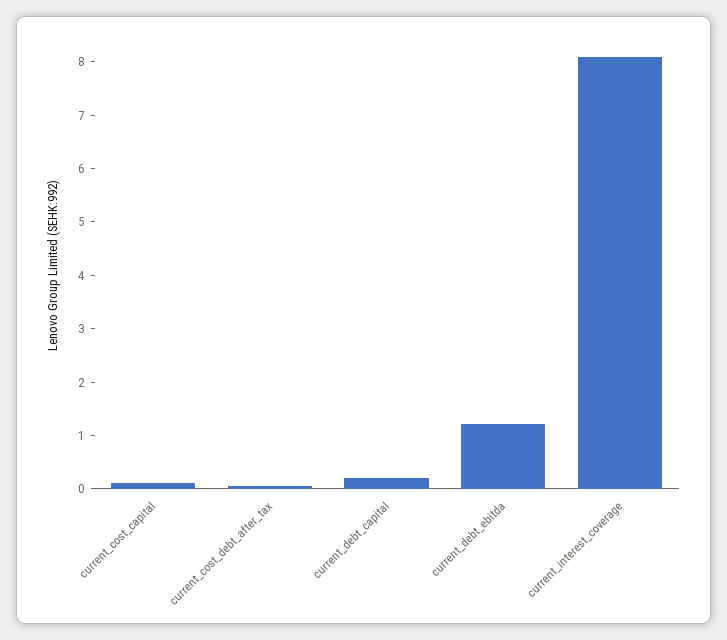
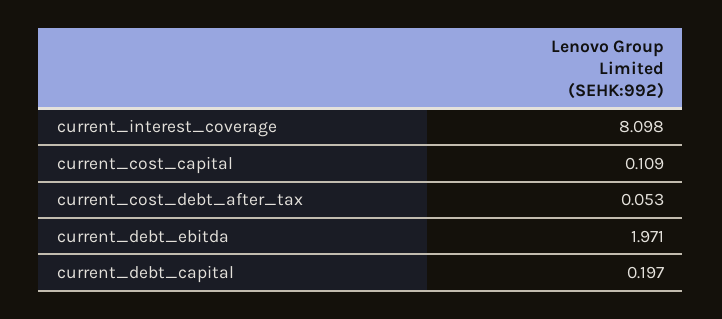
  {
    "current_cost_capital": 0.109,
    "current_cost_debt_after_tax": 0.053,
    "current_debt_capital": 0.197,
-   "current_debt_ebitda": 1.2,
+   "current_debt_ebitda": 1.971,
    "current_interest_coverage": 8.098
  }

